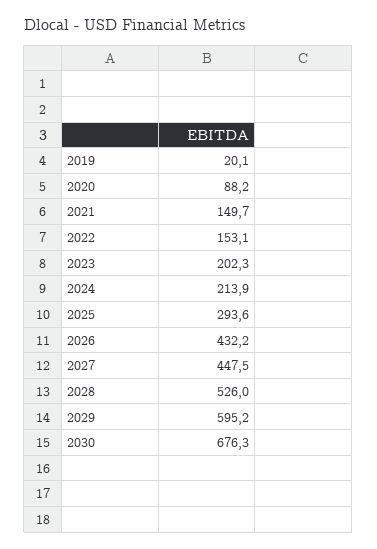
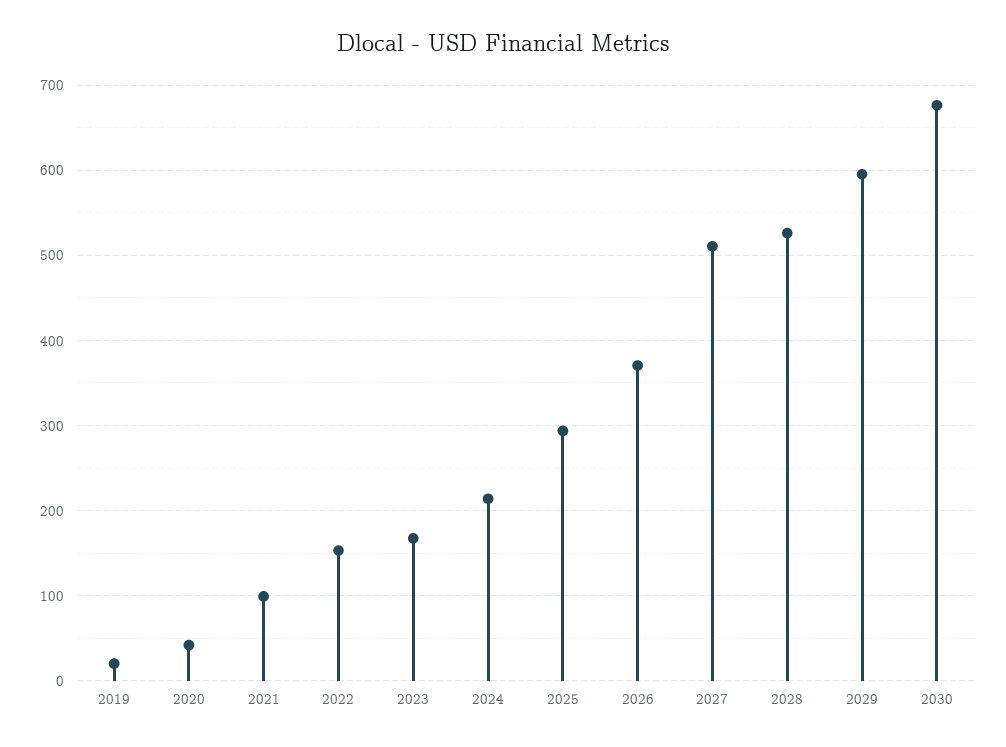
  {
    "2019": 20.1,
-   "2020": 88.2,
+   "2020": 40,
-   "2021": 149.7,
+   "2021": 100,
    "2022": 153.1,
-   "2023": 202.3,
+   "2023": 170,
    "2024": 213.9,
    "2025": 293.6,
-   "2026": 432.2,
+   "2026": 370,
-   "2027": 447.5,
+   "2027": 510,
    "2028": 526,
    "2029": 595.2,
    "2030": 676.3
  }

